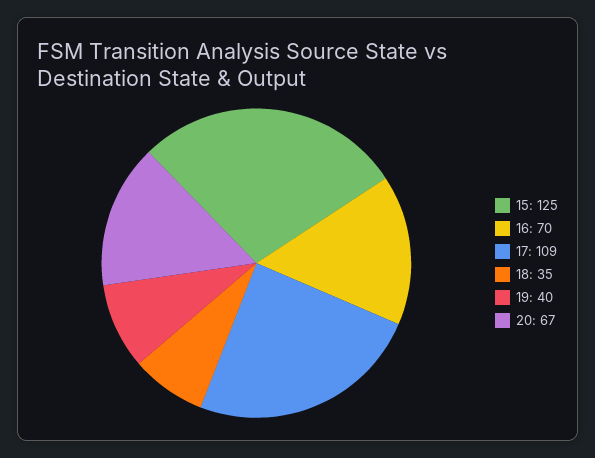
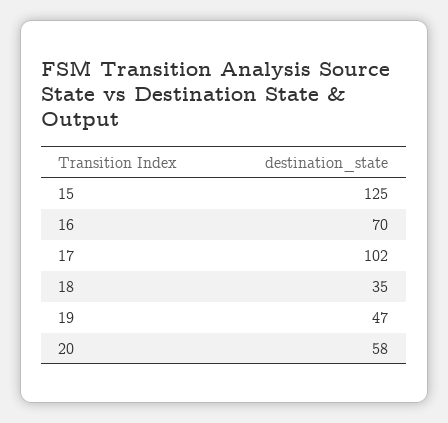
  {
    "15": 125,
    "16": 70,
-   "17": 109,
+   "17": 102,
    "18": 35,
-   "19": 40,
+   "19": 47,
-   "20": 67
+   "20": 58
  }

